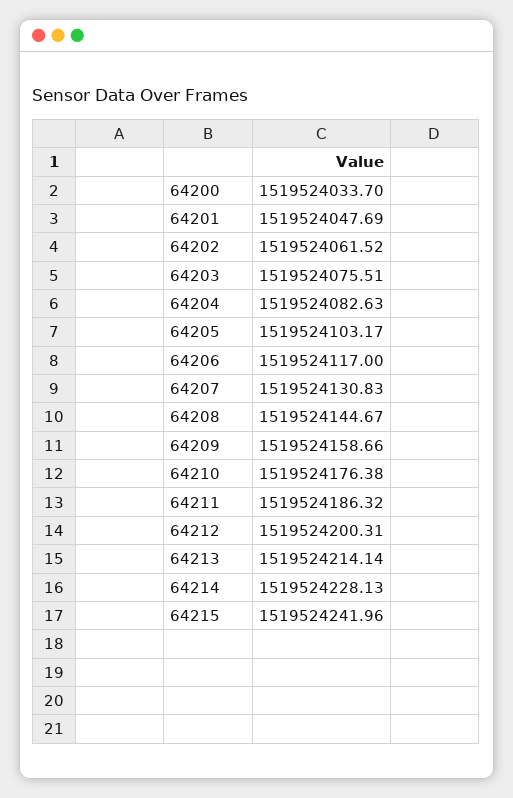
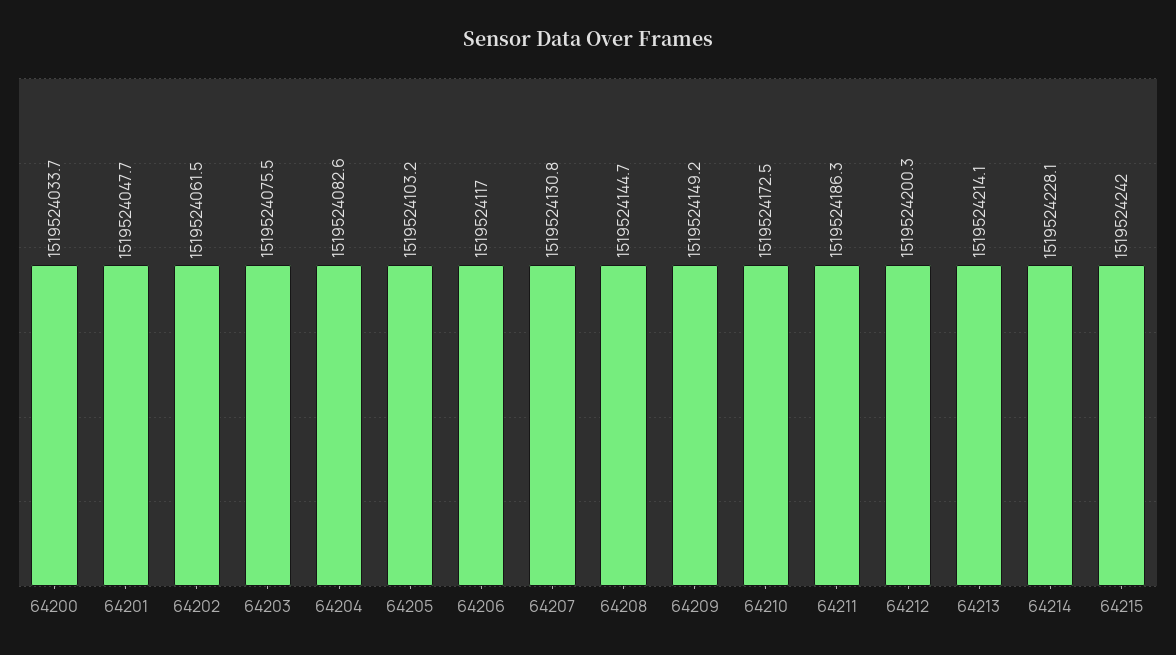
  {
    "64200": 1519524033.7,
    "64201": 1519524047.69,
    "64202": 1519524061.52,
    "64203": 1519524075.51,
    "64204": 1519524082.63,
    "64205": 1519524103.17,
    "64206": 1519524117,
    "64207": 1519524130.83,
    "64208": 1519524144.67,
-   "64209": 1519524158.66,
+   "64209": 1519524149.2,
-   "64210": 1519524176.38,
+   "64210": 1519524172.5,
    "64211": 1519524186.32,
    "64212": 1519524200.31,
    "64213": 1519524214.14,
    "64214": 1519524228.13,
    "64215": 1519524241.96
  }

